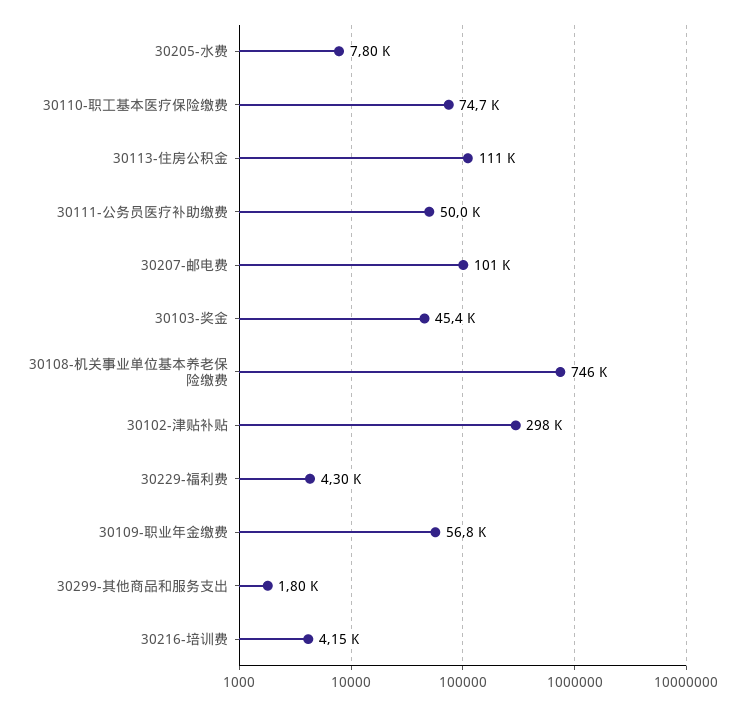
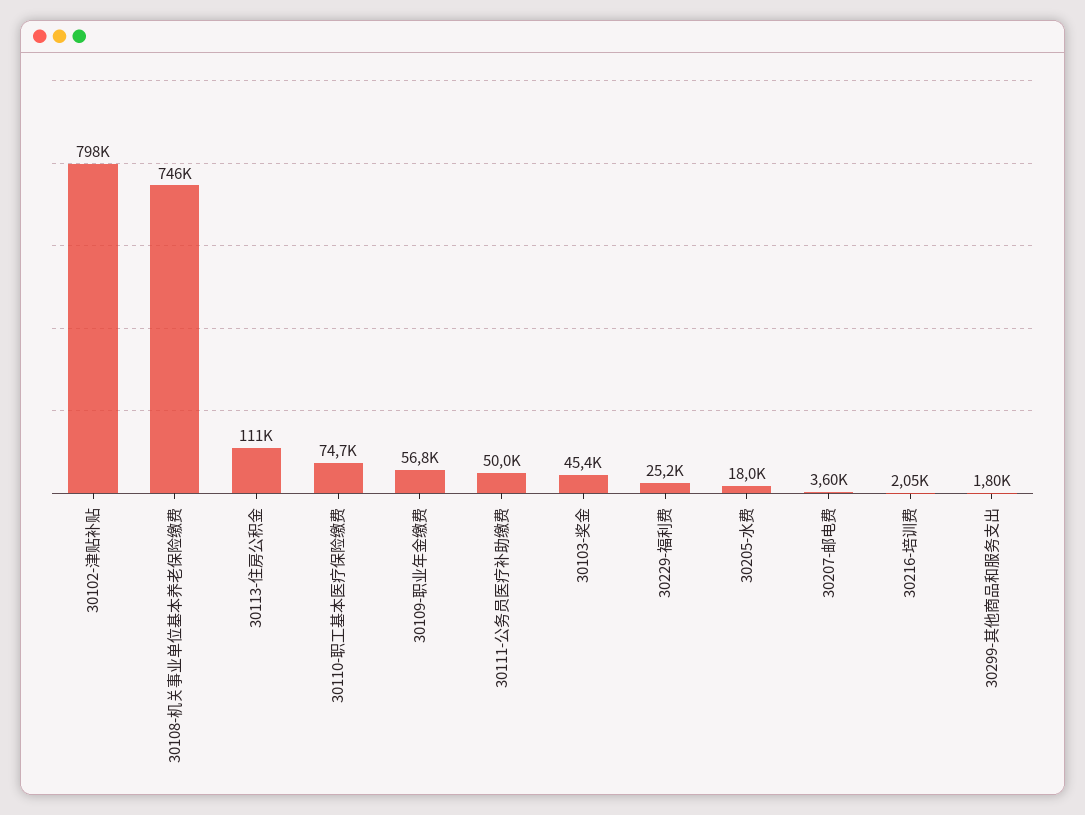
  {
-   "30205-水费": 7800,
+   "30205-水费": 18000,
    "30110-职工基本医疗保险缴费": 74700,
    "30113-住房公积金": 111000,
    "30111-公务员医疗补助缴费": 50000,
-   "30207-邮电费": 101000,
+   "30207-邮电费": 3600,
    "30103-奖金": 45400,
    "30108-机关事业单位基本养老保险缴费": 746000,
-   "30102-津贴补贴": 298000,
+   "30102-津贴补贴": 798000,
-   "30229-福利费": 4300,
+   "30229-福利费": 25200,
    "30109-职业年金缴费": 56800,
    "30299-其他商品和服务支出": 1800,
-   "30216-培训费": 4150
+   "30216-培训费": 2050
  }

